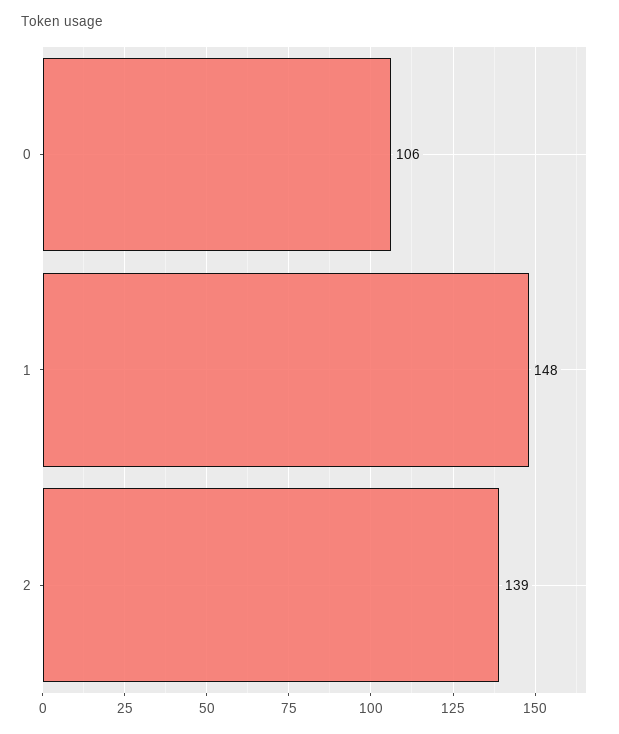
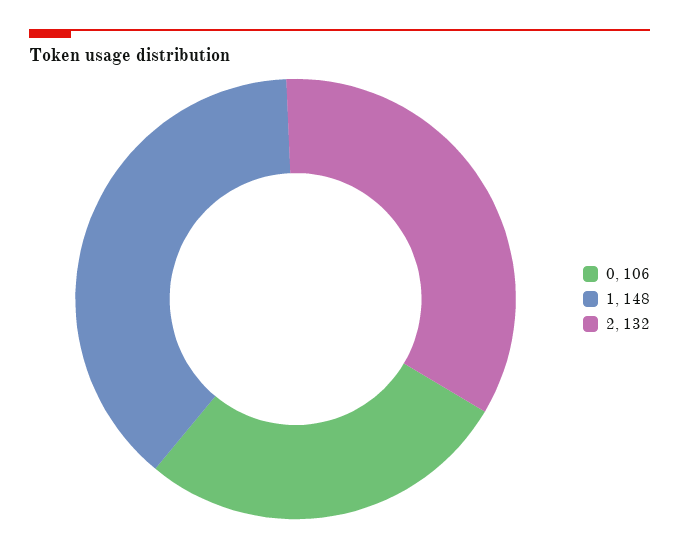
  {
    "0": 106,
    "1": 148,
-   "2": 139
+   "2": 132
  }

